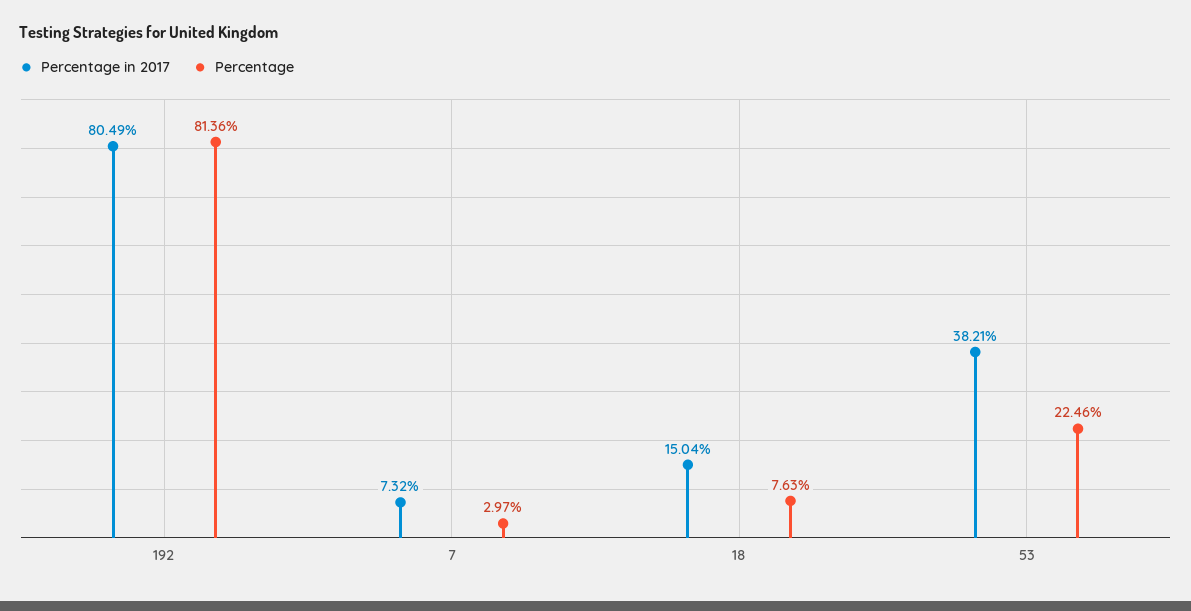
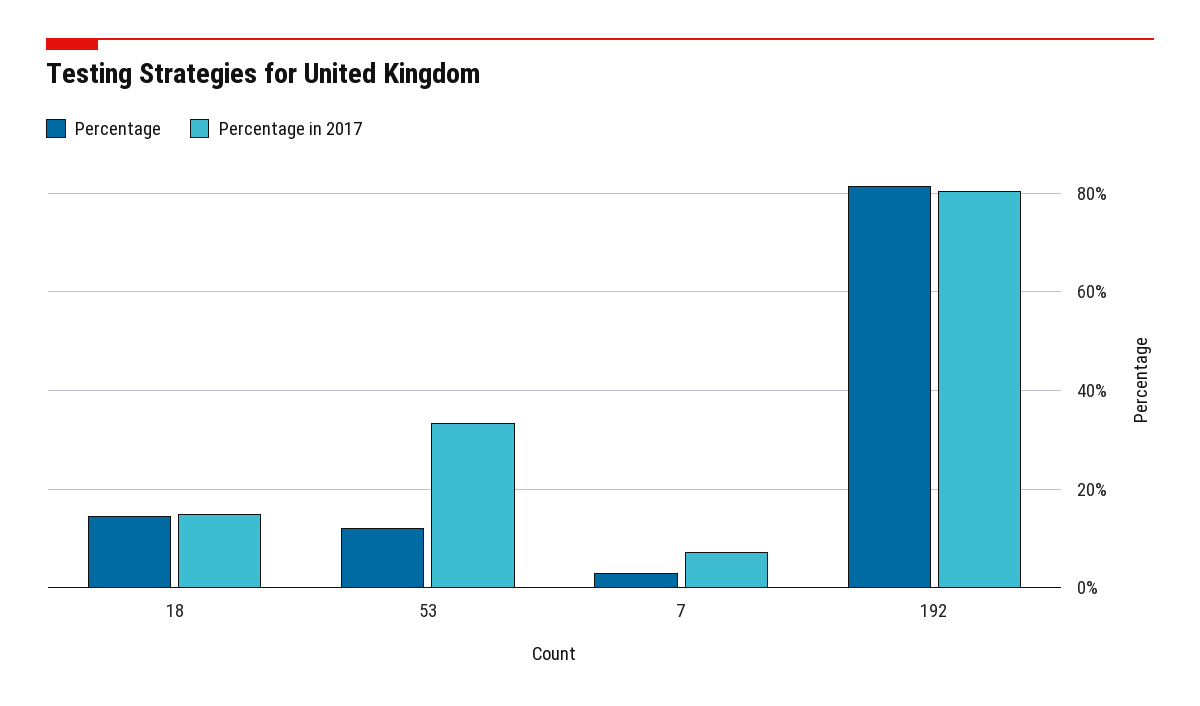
  {
    "Percentage in 2017": {
      "192": 80.49,
      "7": 7.32,
      "18": 15.04,
-     "53": 38.21
+     "53": 34
    },
    "Percentage": {
      "192": 81.36,
      "7": 2.97,
-     "18": 7.63,
+     "18": 14,
-     "53": 22.46
+     "53": 12
    }
  }

